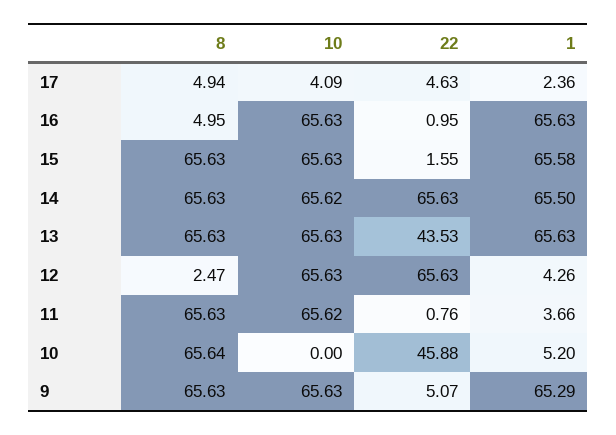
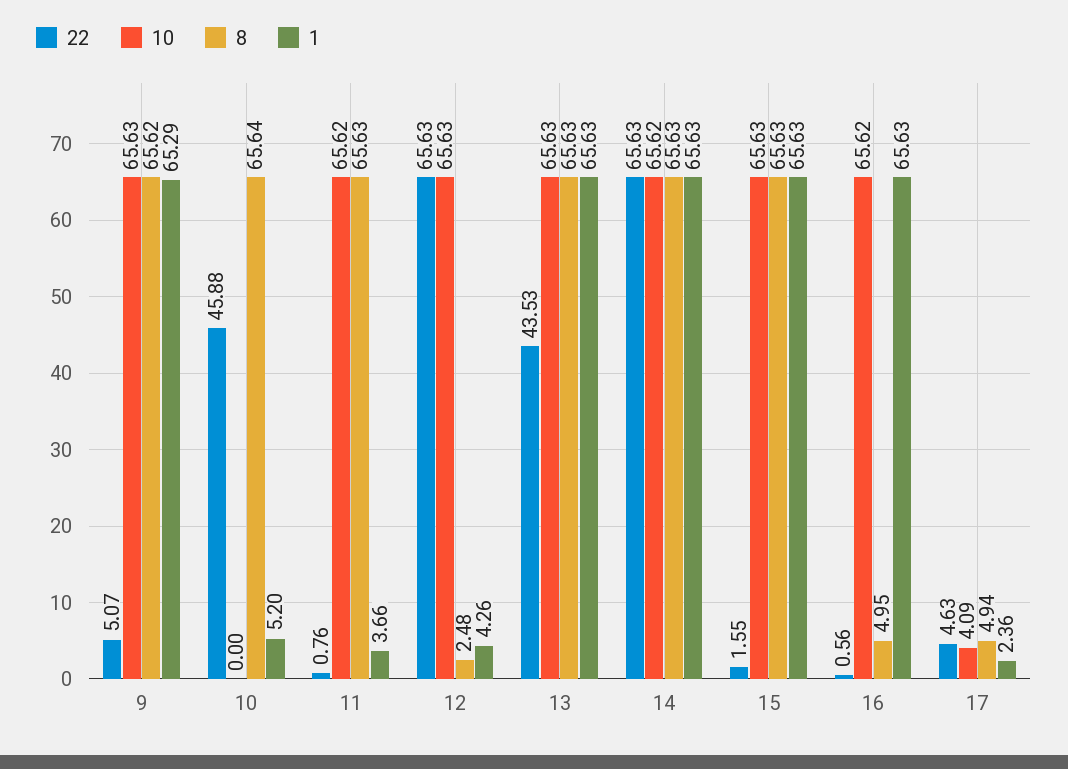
  {
    "8": {
      "17": 4.94,
      "16": 4.95,
      "15": 65.63,
      "14": 65.63,
      "13": 65.63,
-     "12": 2.47,
+     "12": 2.48,
      "11": 65.63,
      "10": 65.64,
-     "9": 65.63
+     "9": 65.62
    },
    "10": {
      "17": 4.09,
-     "16": 65.63,
+     "16": 65.62,
      "15": 65.63,
      "14": 65.62,
      "13": 65.63,
      "12": 65.63,
      "11": 65.62,
      "10": 0,
      "9": 65.63
    },
    "22": {
      "17": 4.63,
-     "16": 0.95,
+     "16": 0.56,
      "15": 1.55,
      "14": 65.63,
      "13": 43.53,
      "12": 65.63,
      "11": 0.76,
      "10": 45.88,
      "9": 5.07
    },
    "1": {
      "17": 2.36,
      "16": 65.63,
-     "15": 65.58,
+     "15": 65.63,
-     "14": 65.5,
+     "14": 65.63,
      "13": 65.63,
      "12": 4.26,
      "11": 3.66,
      "10": 5.2,
      "9": 65.29
    }
  }

